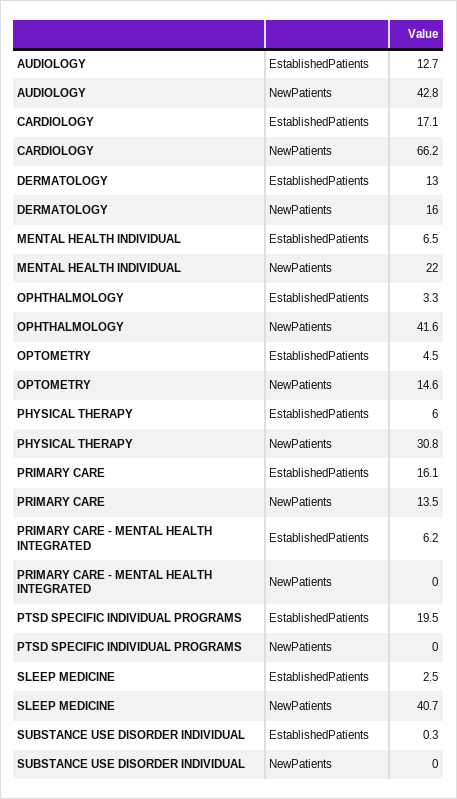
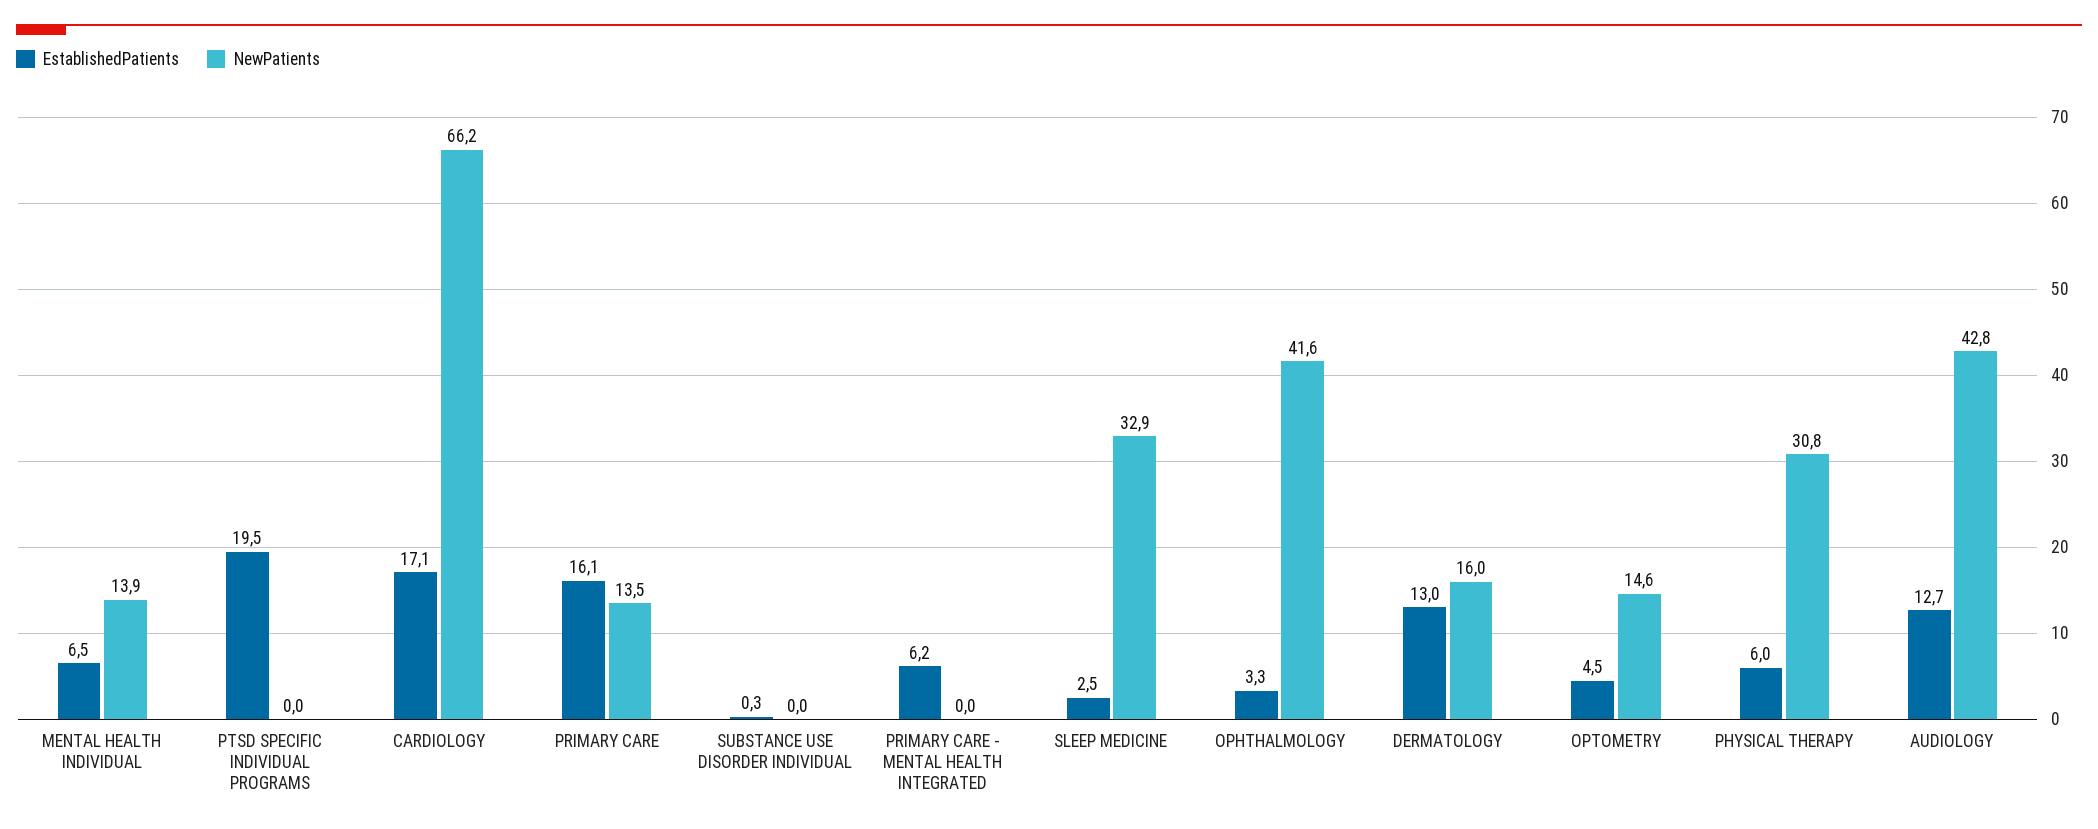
  {
    "EstablishedPatients": {
      "AUDIOLOGY": 12.7,
      "CARDIOLOGY": 17.1,
      "DERMATOLOGY": 13,
      "MENTAL HEALTH INDIVIDUAL": 6.5,
      "OPHTHALMOLOGY": 3.3,
      "OPTOMETRY": 4.5,
      "PHYSICAL THERAPY": 6,
      "PRIMARY CARE": 16.1,
      "PRIMARY CARE - MENTAL HEALTH INTEGRATED": 6.2,
      "PTSD SPECIFIC INDIVIDUAL PROGRAMS": 19.5,
      "SLEEP MEDICINE": 2.5,
      "SUBSTANCE USE DISORDER INDIVIDUAL": 0.3
    },
    "NewPatients": {
      "AUDIOLOGY": 42.8,
      "CARDIOLOGY": 66.2,
      "DERMATOLOGY": 16,
-     "MENTAL HEALTH INDIVIDUAL": 22,
+     "MENTAL HEALTH INDIVIDUAL": 13.9,
      "OPHTHALMOLOGY": 41.6,
      "OPTOMETRY": 14.6,
      "PHYSICAL THERAPY": 30.8,
      "PRIMARY CARE": 13.5,
      "PRIMARY CARE - MENTAL HEALTH INTEGRATED": 0,
      "PTSD SPECIFIC INDIVIDUAL PROGRAMS": 0,
-     "SLEEP MEDICINE": 40.7,
+     "SLEEP MEDICINE": 32.9,
      "SUBSTANCE USE DISORDER INDIVIDUAL": 0
    }
  }

